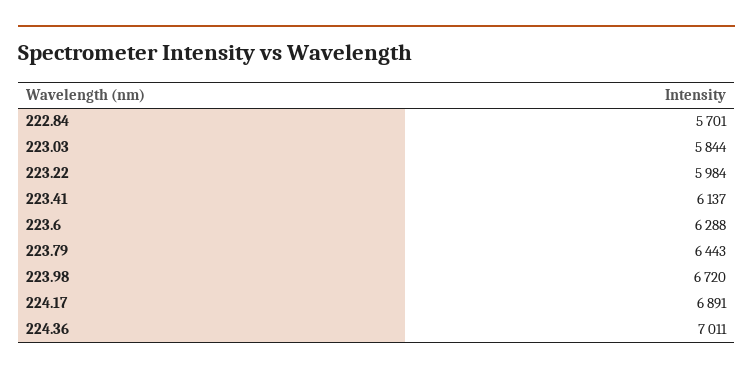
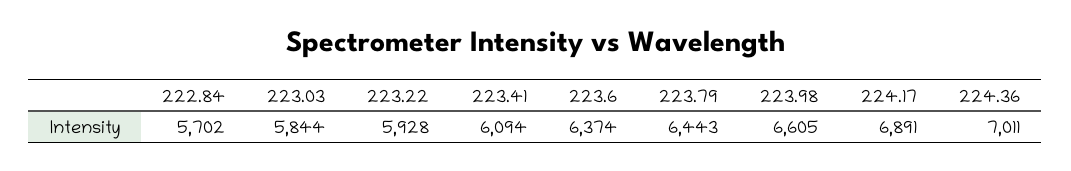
  {
-   "222.84": 5701,
+   "222.84": 5702,
    "223.03": 5844,
-   "223.22": 5984,
+   "223.22": 5928,
-   "223.41": 6137,
+   "223.41": 6094,
-   "223.6": 6288,
+   "223.6": 6374,
    "223.79": 6443,
-   "223.98": 6720,
+   "223.98": 6605,
    "224.17": 6891,
    "224.36": 7011
  }

